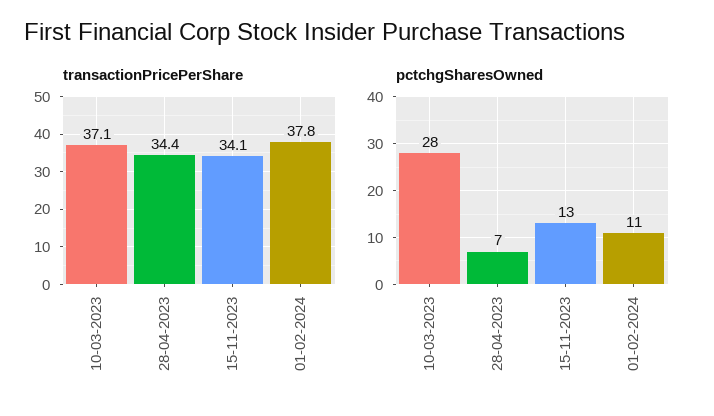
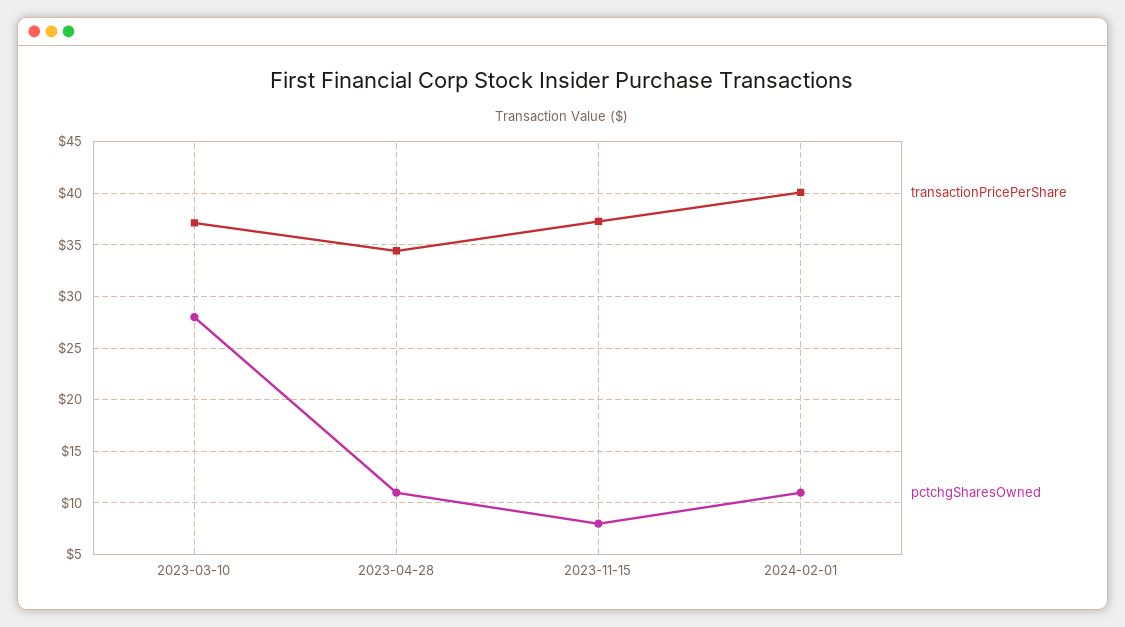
  {
    "transactionPricePerShare": {
      "10-03-2023": 37.1,
      "28-04-2023": 34.4,
-     "15-11-2023": 34.1,
+     "15-11-2023": 37,
-     "01-02-2024": 37.8
+     "01-02-2024": 40
    },
    "pctchgSharesOwned": {
      "10-03-2023": 28,
-     "28-04-2023": 7,
+     "28-04-2023": 11,
-     "15-11-2023": 13,
+     "15-11-2023": 8,
      "01-02-2024": 11
    }
  }

